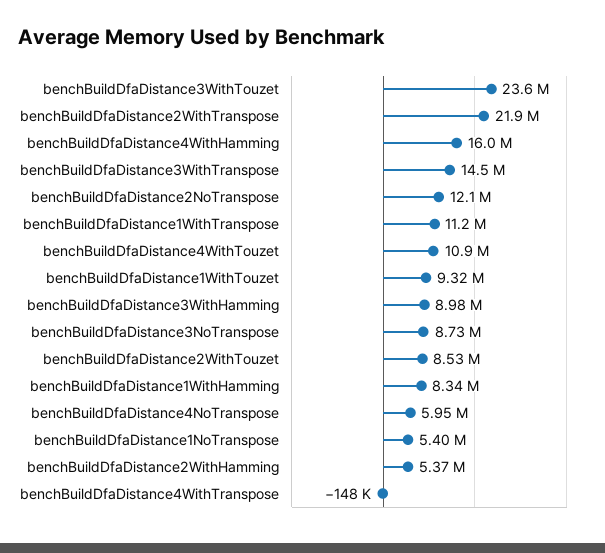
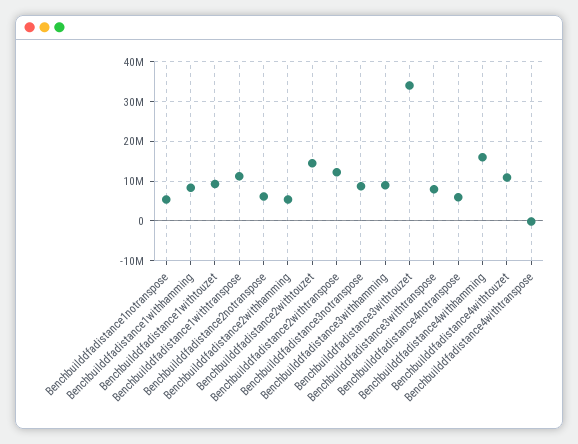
  {
-   "benchBuildDfaDistance3WithTouzet": 23600000,
+   "benchBuildDfaDistance3WithTouzet": 34000000,
-   "benchBuildDfaDistance2WithTranspose": 21900000,
+   "benchBuildDfaDistance2WithTranspose": 12000000,
    "benchBuildDfaDistance4WithHamming": 16000000,
-   "benchBuildDfaDistance3WithTranspose": 14500000,
+   "benchBuildDfaDistance3WithTranspose": 8000000,
-   "benchBuildDfaDistance2NoTranspose": 12100000,
+   "benchBuildDfaDistance2NoTranspose": 6000000,
    "benchBuildDfaDistance1WithTranspose": 11200000,
    "benchBuildDfaDistance4WithTouzet": 10900000,
    "benchBuildDfaDistance1WithTouzet": 9320000,
    "benchBuildDfaDistance3WithHamming": 8980000,
    "benchBuildDfaDistance3NoTranspose": 8730000,
-   "benchBuildDfaDistance2WithTouzet": 8530000,
+   "benchBuildDfaDistance2WithTouzet": 14000000,
    "benchBuildDfaDistance1WithHamming": 8340000,
    "benchBuildDfaDistance4NoTranspose": 5950000,
    "benchBuildDfaDistance1NoTranspose": 5400000,
    "benchBuildDfaDistance2WithHamming": 5370000,
    "benchBuildDfaDistance4WithTranspose": -148000
  }

